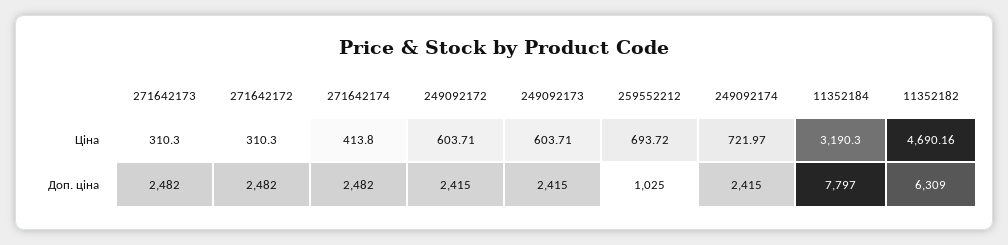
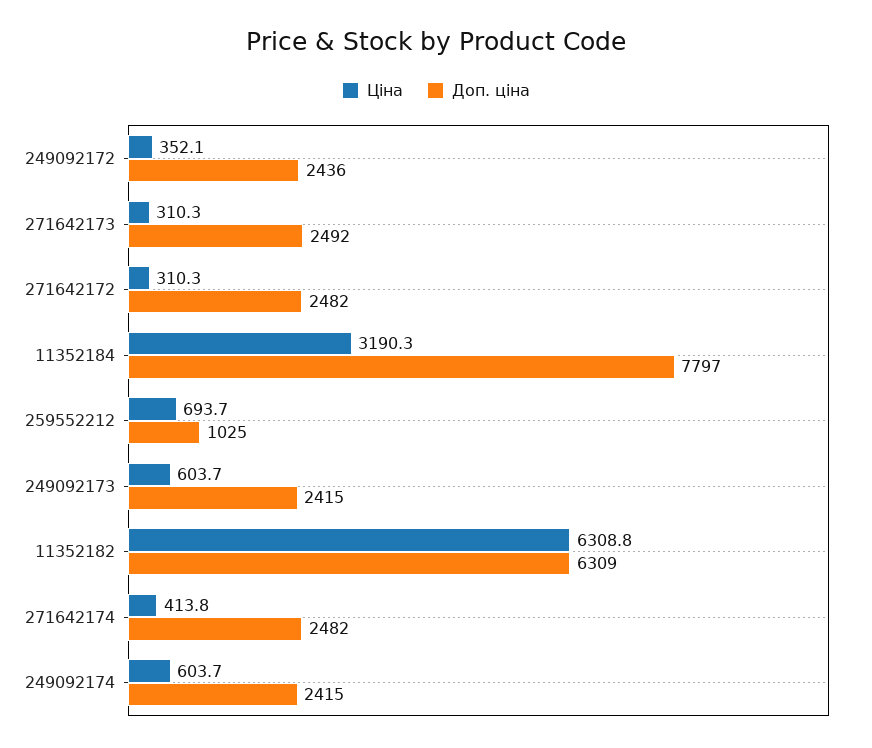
  {
    "Ціна": {
      "271642173": 310.3,
      "271642172": 310.3,
      "271642174": 413.8,
-     "249092172": 603.71,
+     "249092172": 352.1,
      "249092173": 603.71,
      "259552212": 693.72,
-     "249092174": 721.97,
+     "249092174": 603.7,
      "11352184": 3190.3,
-     "11352182": 4690.16
+     "11352182": 6308.8
    },
    "Доп. ціна": {
-     "271642173": 2482,
+     "271642173": 2492,
      "271642172": 2482,
      "271642174": 2482,
-     "249092172": 2415,
+     "249092172": 2436,
      "249092173": 2415,
      "259552212": 1025,
      "249092174": 2415,
      "11352184": 7797,
      "11352182": 6309
    }
  }

